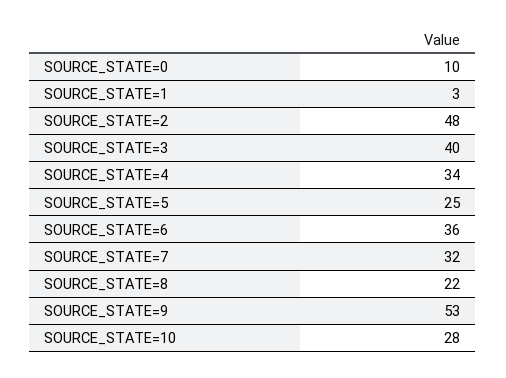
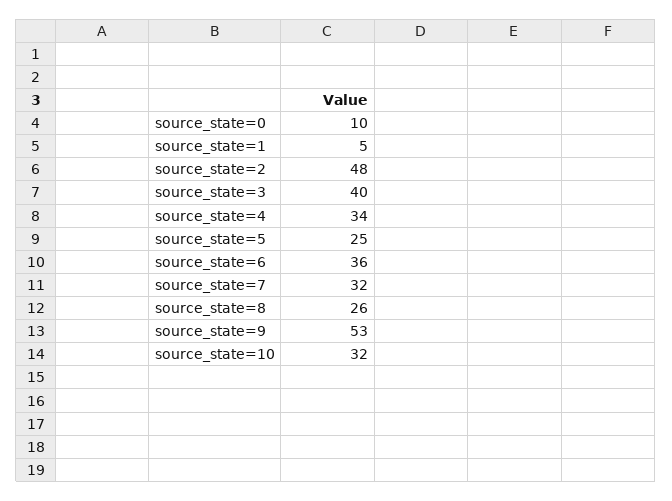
  {
    "SOURCE_STATE=0": 10,
-   "SOURCE_STATE=1": 3,
+   "SOURCE_STATE=1": 5,
    "SOURCE_STATE=2": 48,
    "SOURCE_STATE=3": 40,
    "SOURCE_STATE=4": 34,
    "SOURCE_STATE=5": 25,
    "SOURCE_STATE=6": 36,
    "SOURCE_STATE=7": 32,
-   "SOURCE_STATE=8": 22,
+   "SOURCE_STATE=8": 26,
    "SOURCE_STATE=9": 53,
-   "SOURCE_STATE=10": 28
+   "SOURCE_STATE=10": 32
  }

